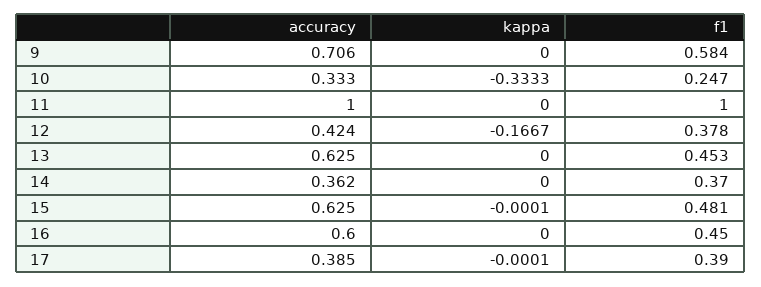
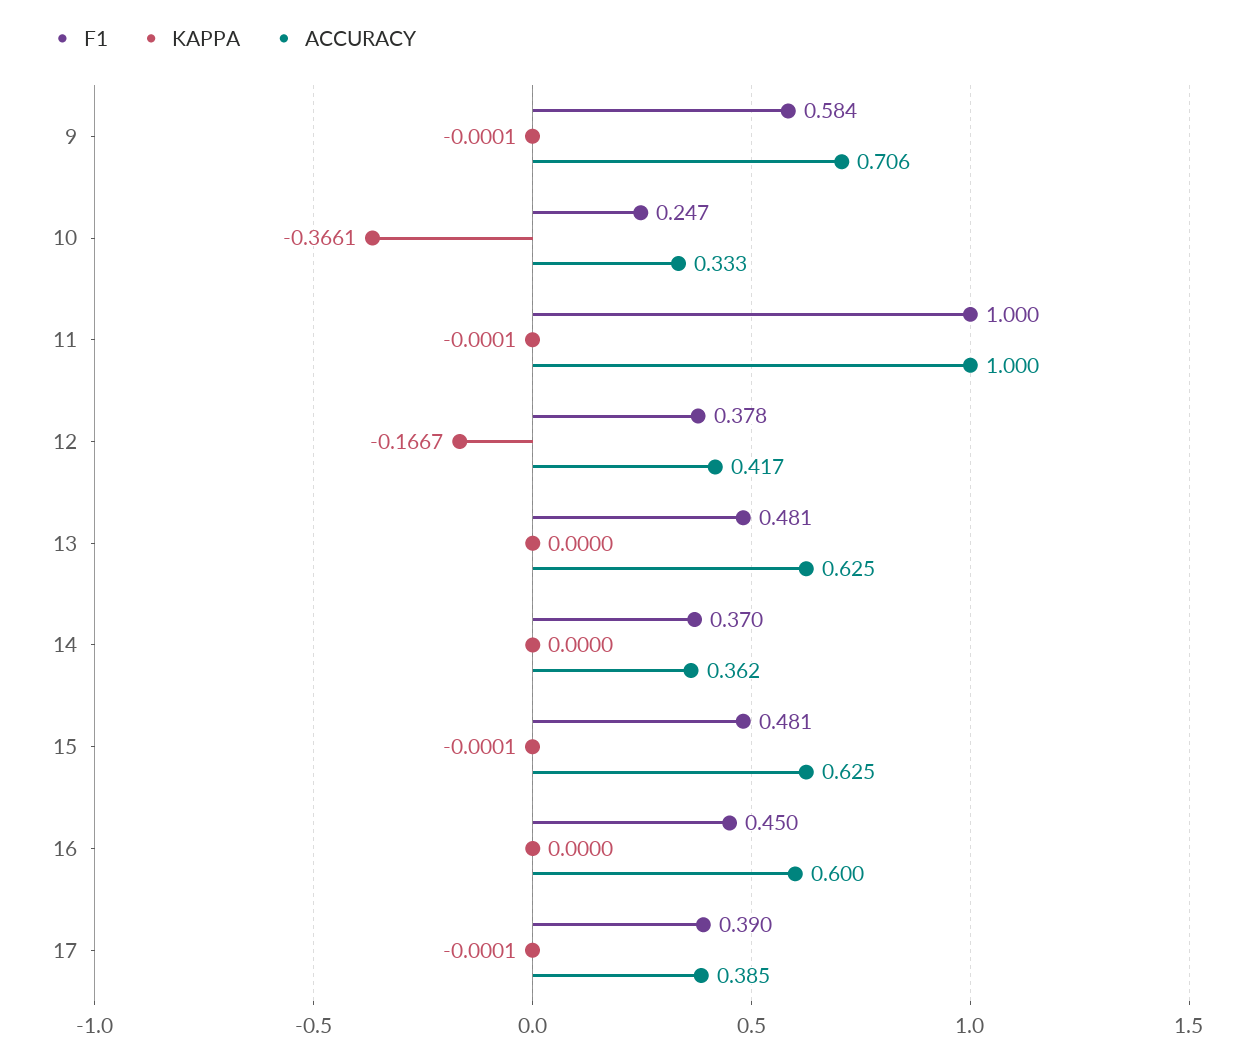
  {
    "accuracy": {
      "9": 0.706,
      "10": 0.333,
      "11": 1,
-     "12": 0.424,
+     "12": 0.417,
      "13": 0.625,
      "14": 0.362,
      "15": 0.625,
      "16": 0.6,
      "17": 0.385
    },
    "kappa": {
-     "9": 0,
+     "9": -0.0001,
-     "10": -0.3333,
+     "10": -0.3661,
-     "11": 0,
+     "11": -0.0001,
      "12": -0.1667,
      "13": 0,
      "14": 0,
      "15": -0.0001,
      "16": 0,
      "17": -0.0001
    },
    "f1": {
      "9": 0.584,
      "10": 0.247,
      "11": 1,
      "12": 0.378,
-     "13": 0.453,
+     "13": 0.481,
      "14": 0.37,
      "15": 0.481,
      "16": 0.45,
      "17": 0.39
    }
  }

